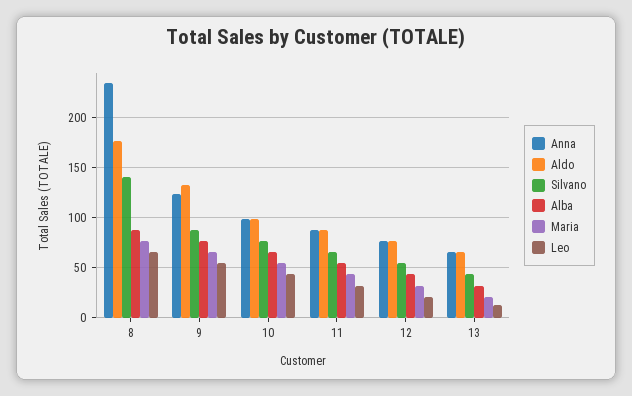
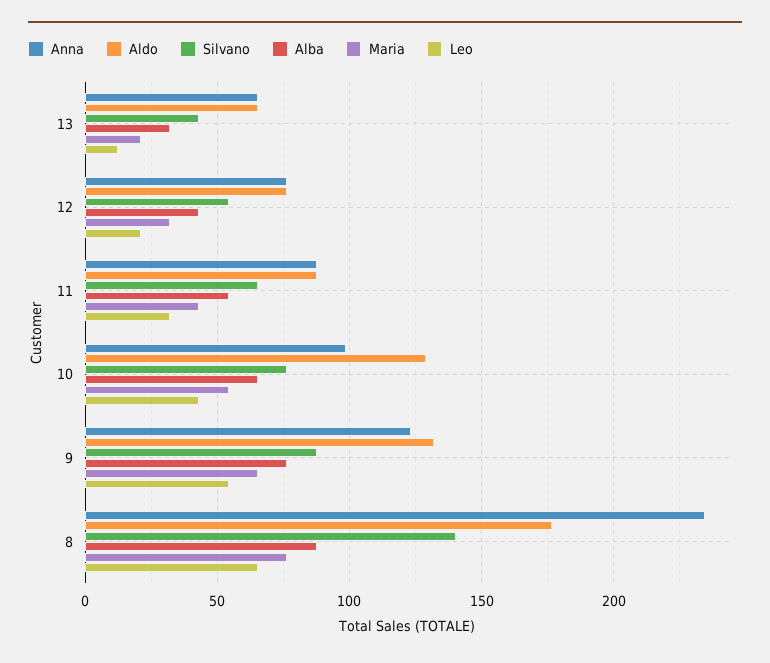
  {
    "Anna": {
      "8": 235,
      "9": 125,
      "10": 100,
      "11": 90,
      "12": 75,
      "13": 65
    },
    "Aldo": {
      "8": 175,
      "9": 130,
-     "10": 100,
+     "10": 130,
      "11": 90,
      "12": 75,
      "13": 65
    },
    "Silvano": {
      "8": 140,
      "9": 90,
      "10": 75,
      "11": 65,
      "12": 55,
      "13": 45
    },
    "Alba": {
      "8": 90,
      "9": 75,
      "10": 65,
      "11": 55,
      "12": 45,
      "13": 30
    },
    "Maria": {
      "8": 75,
      "9": 65,
      "10": 55,
      "11": 45,
      "12": 30,
      "13": 20
    },
    "Leo": {
      "8": 65,
      "9": 55,
      "10": 45,
      "11": 30,
      "12": 20,
      "13": 10
    }
  }

